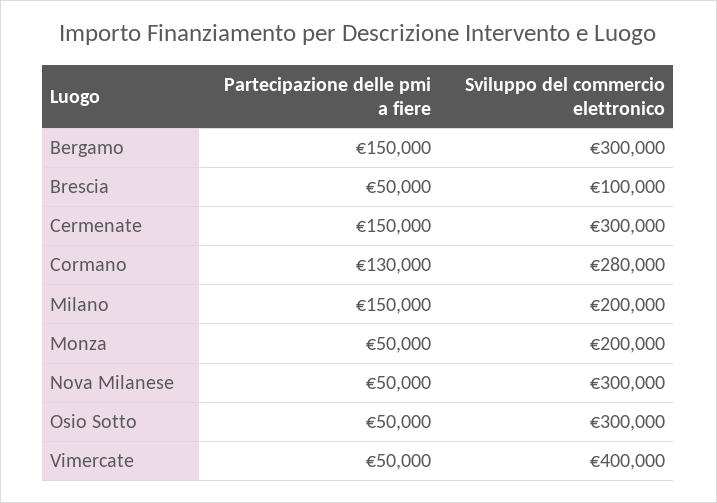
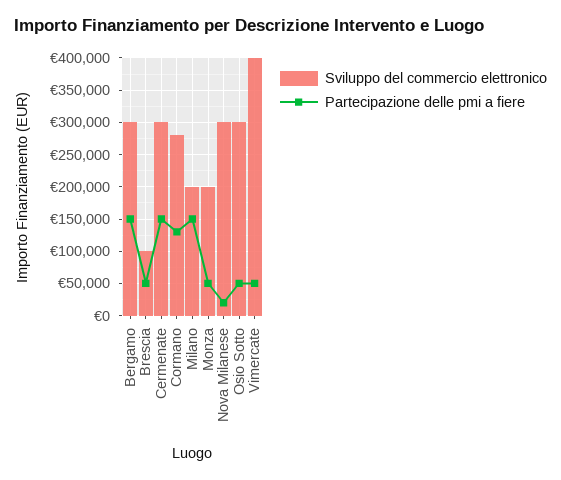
  {
    "Partecipazione delle pmi a fiere": {
      "Bergamo": 150000,
      "Brescia": 50000,
      "Cermenate": 150000,
      "Cormano": 130000,
      "Milano": 150000,
      "Monza": 50000,
-     "Nova Milanese": 50000,
+     "Nova Milanese": 20000,
      "Osio Sotto": 50000,
      "Vimercate": 50000
    },
    "Sviluppo del commercio elettronico": {
      "Bergamo": 300000,
      "Brescia": 100000,
      "Cermenate": 300000,
      "Cormano": 280000,
      "Milano": 200000,
      "Monza": 200000,
      "Nova Milanese": 300000,
      "Osio Sotto": 300000,
      "Vimercate": 400000
    }
  }

